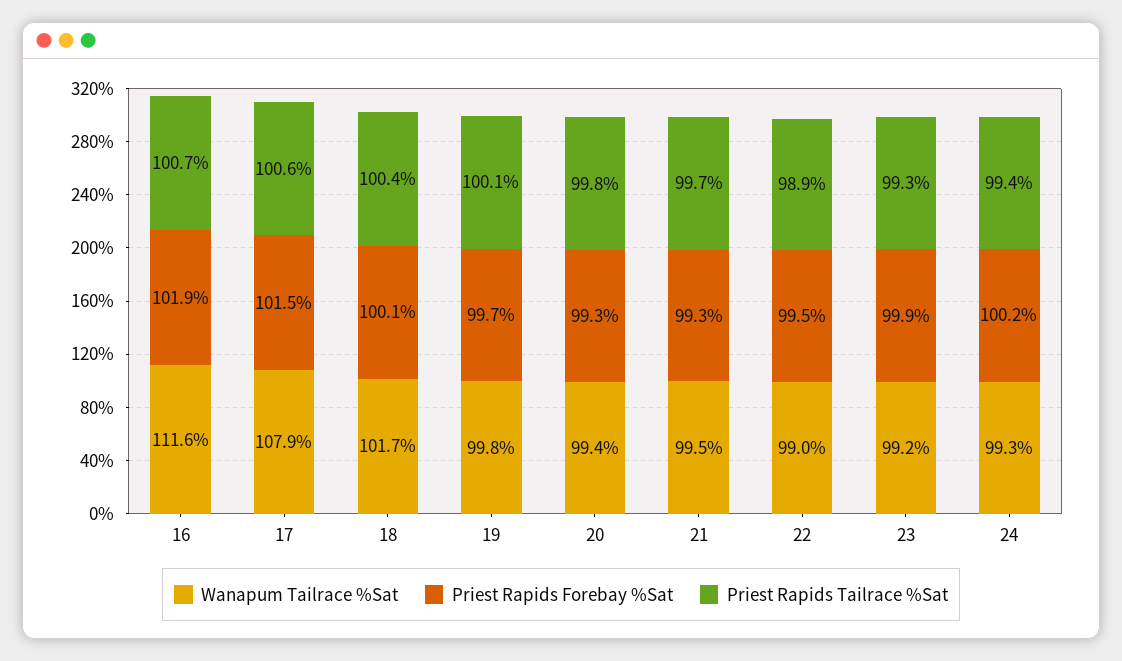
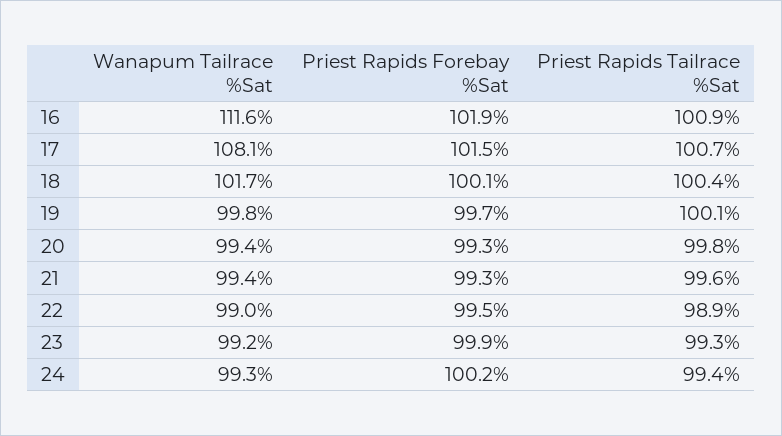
  {
    "Wanapum Tailrace %Sat": {
      "16": 111.6,
-     "17": 107.9,
+     "17": 108.1,
      "18": 101.7,
      "19": 99.8,
      "20": 99.4,
-     "21": 99.5,
+     "21": 99.4,
      "22": 99,
      "23": 99.2,
      "24": 99.3
    },
    "Priest Rapids Forebay %Sat": {
      "16": 101.9,
      "17": 101.5,
      "18": 100.1,
      "19": 99.7,
      "20": 99.3,
      "21": 99.3,
      "22": 99.5,
      "23": 99.9,
      "24": 100.2
    },
    "Priest Rapids Tailrace %Sat": {
-     "16": 100.7,
+     "16": 100.9,
-     "17": 100.6,
+     "17": 100.7,
      "18": 100.4,
      "19": 100.1,
      "20": 99.8,
-     "21": 99.7,
+     "21": 99.6,
      "22": 98.9,
      "23": 99.3,
      "24": 99.4
    }
  }

